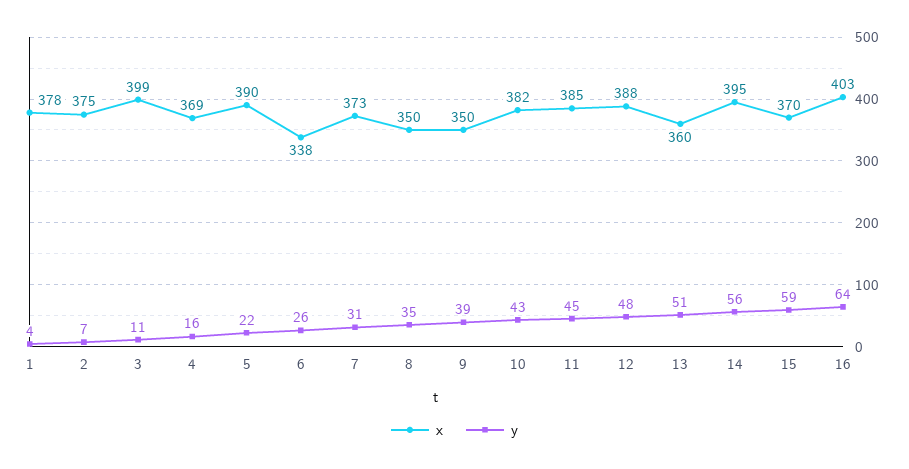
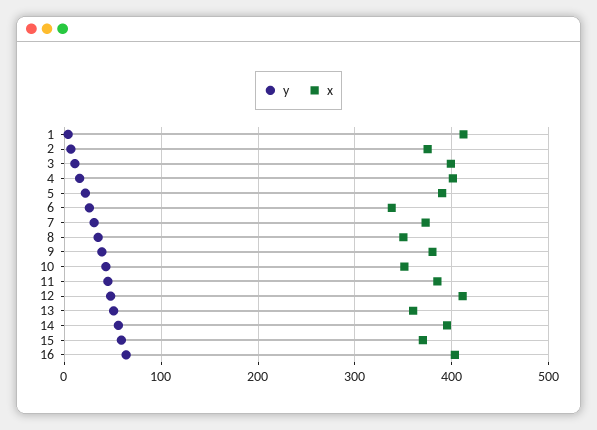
  {
    "x": {
-     "1": 378,
+     "1": 410,
      "2": 375,
      "3": 399,
-     "4": 369,
+     "4": 400,
      "5": 390,
      "6": 338,
      "7": 373,
      "8": 350,
-     "9": 350,
+     "9": 380,
-     "10": 382,
+     "10": 350,
      "11": 385,
-     "12": 388,
+     "12": 410,
      "13": 360,
      "14": 395,
      "15": 370,
      "16": 403
    },
    "y": {
      "1": 4,
      "2": 7,
      "3": 11,
      "4": 16,
      "5": 22,
      "6": 26,
      "7": 31,
      "8": 35,
      "9": 39,
      "10": 43,
      "11": 45,
      "12": 48,
      "13": 51,
      "14": 56,
      "15": 59,
      "16": 64
    }
  }

